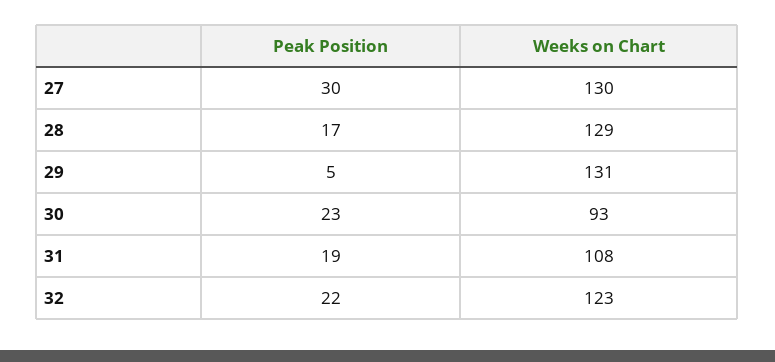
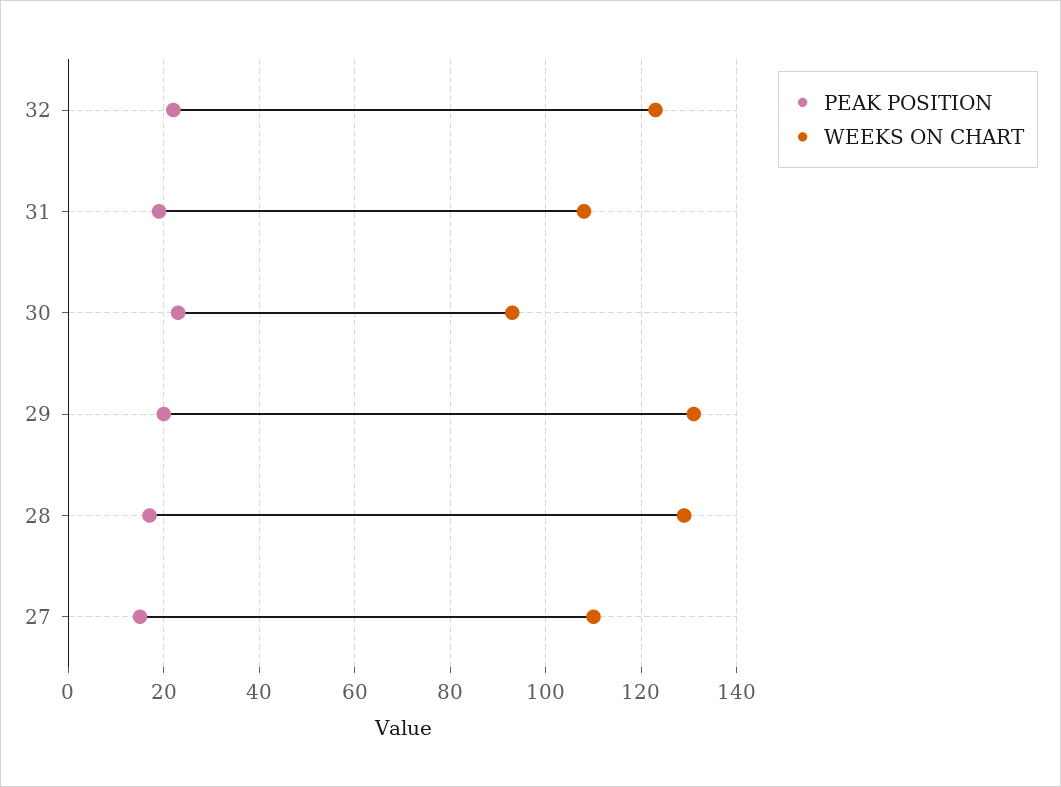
  {
    "Peak Position": {
-     "27": 30,
+     "27": 15,
      "28": 17,
-     "29": 5,
+     "29": 20,
      "30": 23,
      "31": 19,
      "32": 22
    },
    "Weeks on Chart": {
-     "27": 130,
+     "27": 110,
      "28": 129,
      "29": 131,
      "30": 93,
      "31": 108,
      "32": 123
    }
  }

